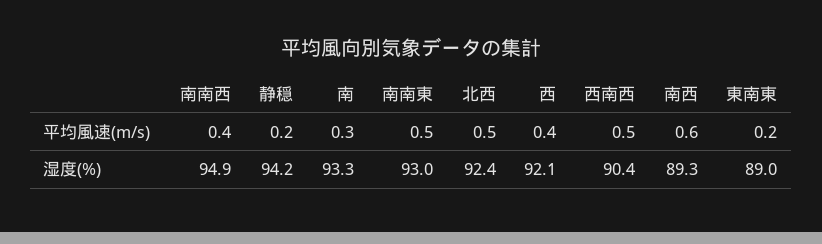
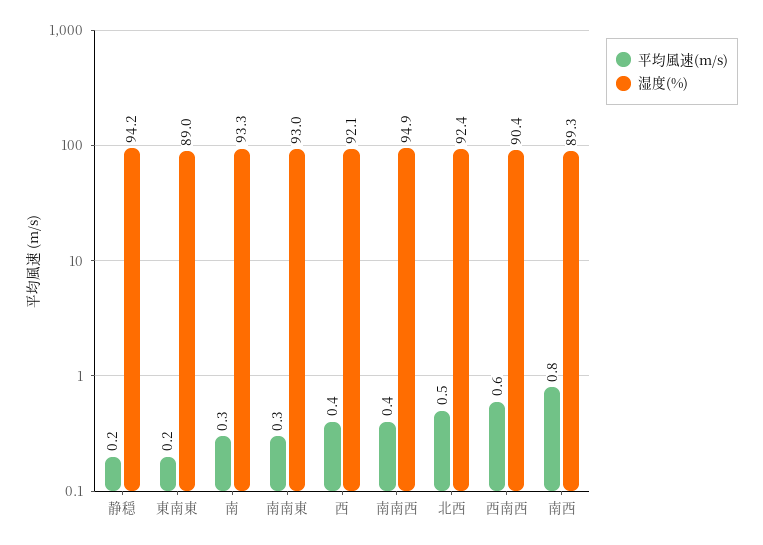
  {
    "平均風速(m/s)": {
      "南南西": 0.4,
      "静穏": 0.2,
      "南": 0.3,
-     "南南東": 0.5,
+     "南南東": 0.3,
      "北西": 0.5,
      "西": 0.4,
-     "西南西": 0.5,
+     "西南西": 0.6,
-     "南西": 0.6,
+     "南西": 0.8,
      "東南東": 0.2
    },
    "湿度(%)": {
      "南南西": 94.9,
      "静穏": 94.2,
      "南": 93.3,
      "南南東": 93,
      "北西": 92.4,
      "西": 92.1,
      "西南西": 90.4,
      "南西": 89.3,
      "東南東": 89
    }
  }

